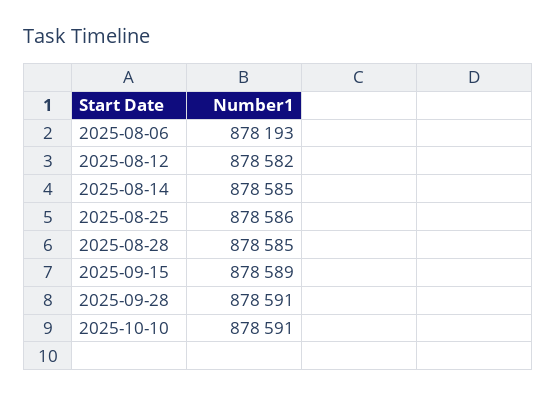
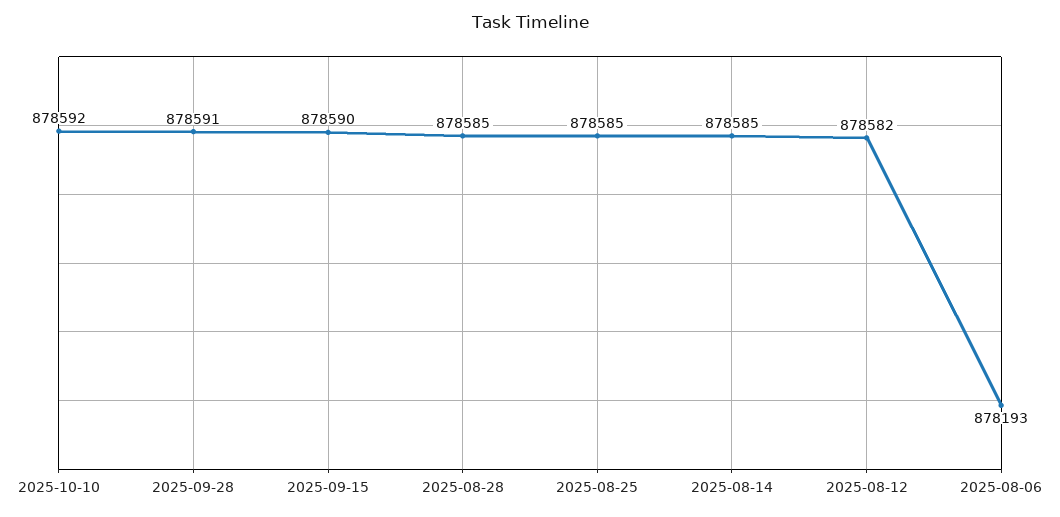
  {
    "2025-08-06": 878193,
    "2025-08-12": 878582,
    "2025-08-14": 878585,
-   "2025-08-25": 878586,
+   "2025-08-25": 878585,
    "2025-08-28": 878585,
-   "2025-09-15": 878589,
+   "2025-09-15": 878590,
    "2025-09-28": 878591,
-   "2025-10-10": 878591
+   "2025-10-10": 878592
  }

